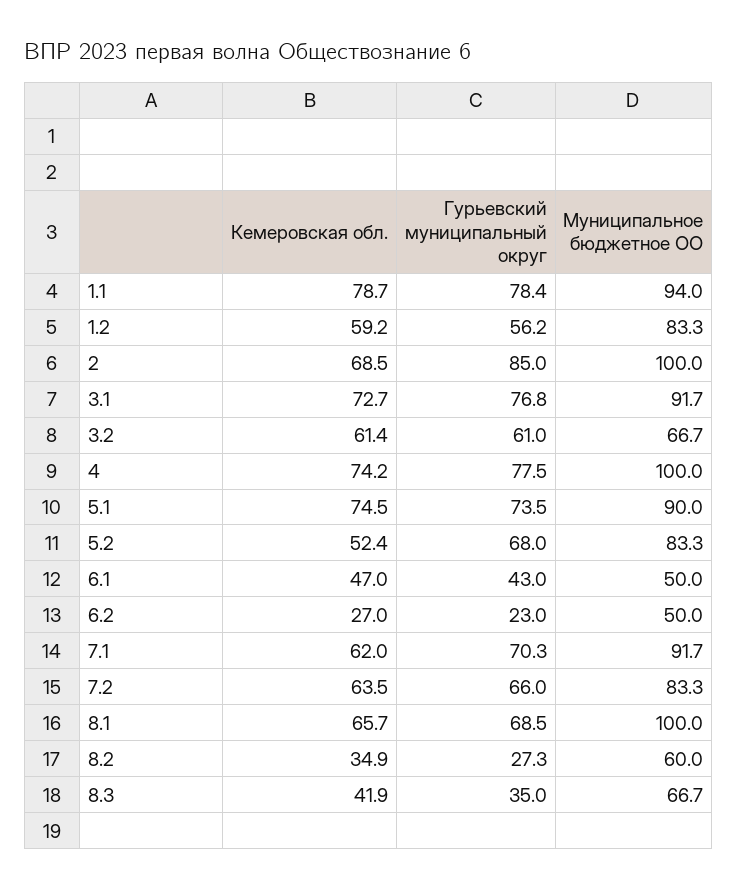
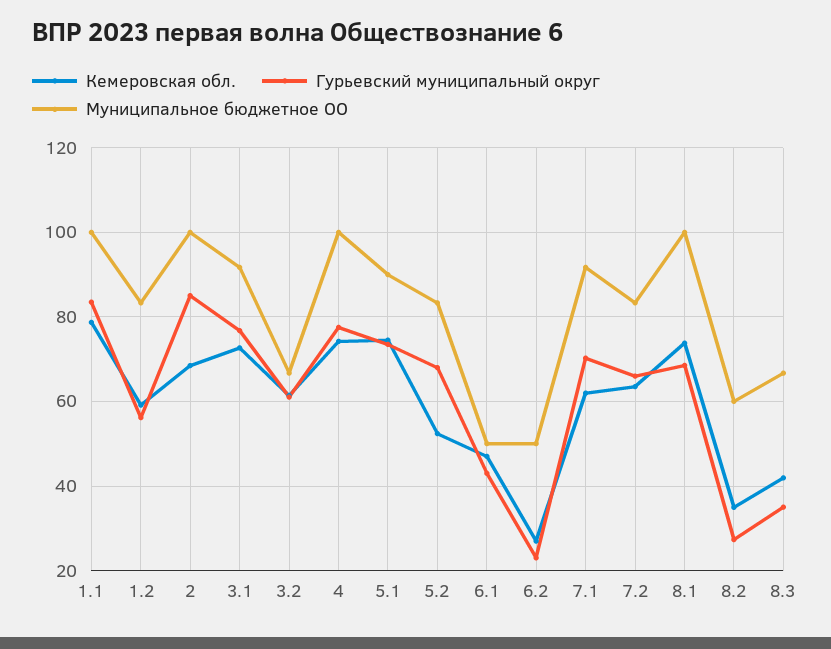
  {
    "Кемеровская обл.": {
      "1.1": 78.7,
      "1.2": 59.2,
      "2": 68.5,
      "3.1": 72.7,
      "3.2": 61.4,
      "4": 74.2,
      "5.1": 74.5,
      "5.2": 52.4,
      "6.1": 47,
      "6.2": 27,
      "7.1": 62,
      "7.2": 63.5,
-     "8.1": 65.7,
+     "8.1": 74,
      "8.2": 34.9,
      "8.3": 41.9
    },
    "Гурьевский муниципальный округ": {
-     "1.1": 78.4,
+     "1.1": 84,
      "1.2": 56.2,
      "2": 85,
      "3.1": 76.8,
      "3.2": 61,
      "4": 77.5,
      "5.1": 73.5,
      "5.2": 68,
      "6.1": 43,
      "6.2": 23,
      "7.1": 70.3,
      "7.2": 66,
      "8.1": 68.5,
      "8.2": 27.3,
      "8.3": 35
    },
    "Муниципальное бюджетное ОО": {
-     "1.1": 94,
+     "1.1": 100,
      "1.2": 83.3,
      "2": 100,
      "3.1": 91.7,
      "3.2": 66.7,
      "4": 100,
      "5.1": 90,
      "5.2": 83.3,
      "6.1": 50,
      "6.2": 50,
      "7.1": 91.7,
      "7.2": 83.3,
      "8.1": 100,
      "8.2": 60,
      "8.3": 66.7
    }
  }

